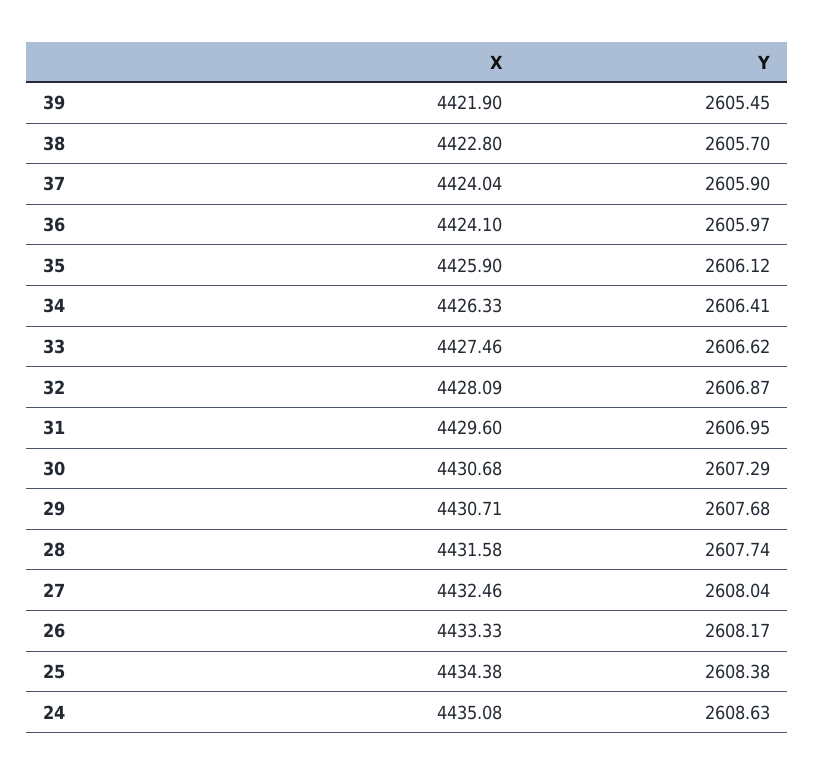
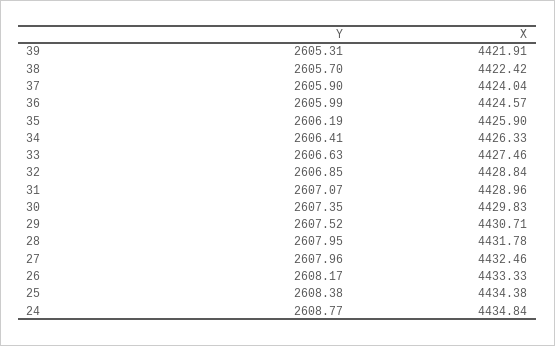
  {
    "X": {
-     "39": 4421.9,
+     "39": 4421.91,
-     "38": 4422.8,
+     "38": 4422.42,
      "37": 4424.04,
-     "36": 4424.1,
+     "36": 4424.57,
      "35": 4425.9,
      "34": 4426.33,
      "33": 4427.46,
-     "32": 4428.09,
+     "32": 4428.84,
-     "31": 4429.6,
+     "31": 4428.96,
-     "30": 4430.68,
+     "30": 4429.83,
      "29": 4430.71,
-     "28": 4431.58,
+     "28": 4431.78,
      "27": 4432.46,
      "26": 4433.33,
      "25": 4434.38,
-     "24": 4435.08
+     "24": 4434.84
    },
    "Y": {
-     "39": 2605.45,
+     "39": 2605.31,
      "38": 2605.7,
      "37": 2605.9,
-     "36": 2605.97,
+     "36": 2605.99,
-     "35": 2606.12,
+     "35": 2606.19,
      "34": 2606.41,
-     "33": 2606.62,
+     "33": 2606.63,
-     "32": 2606.87,
+     "32": 2606.85,
-     "31": 2606.95,
+     "31": 2607.07,
-     "30": 2607.29,
+     "30": 2607.35,
-     "29": 2607.68,
+     "29": 2607.52,
-     "28": 2607.74,
+     "28": 2607.95,
-     "27": 2608.04,
+     "27": 2607.96,
      "26": 2608.17,
      "25": 2608.38,
-     "24": 2608.63
+     "24": 2608.77
    }
  }

